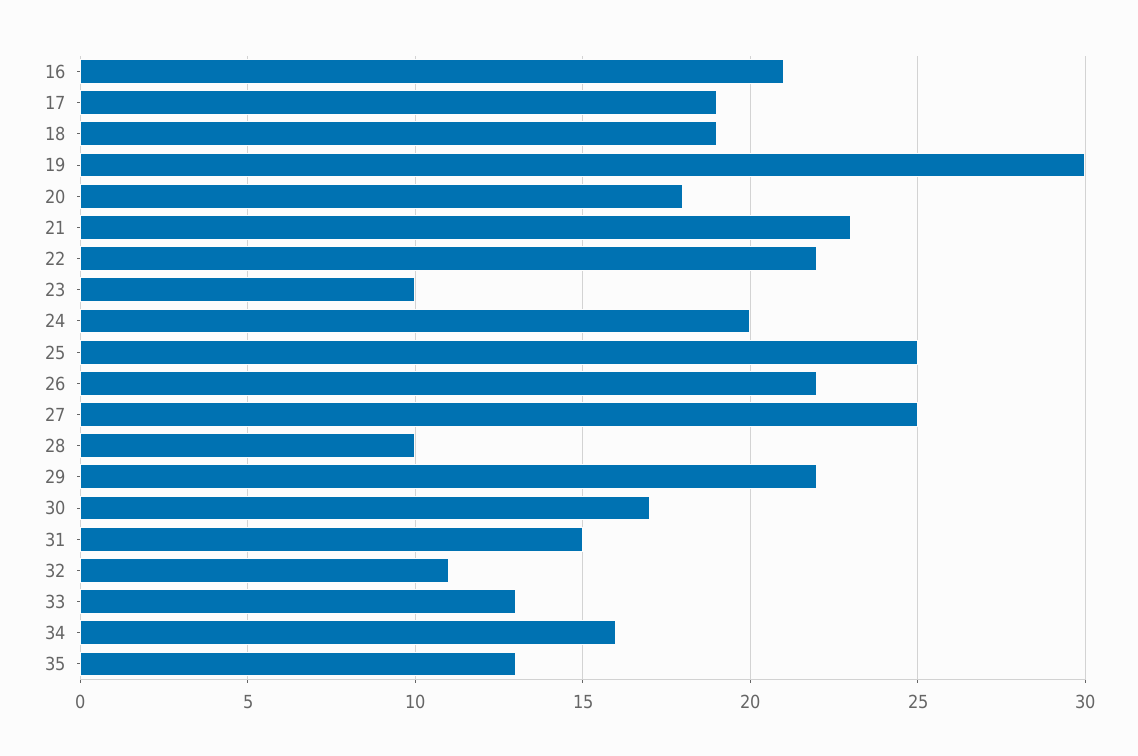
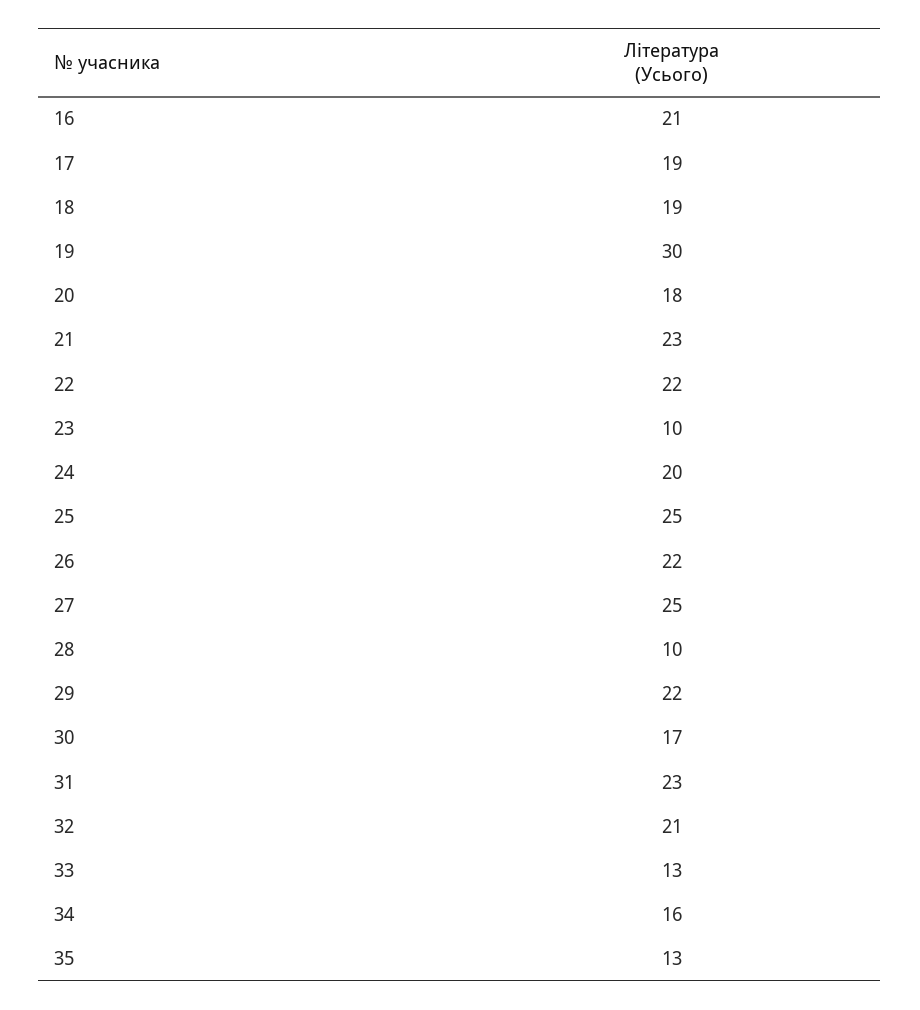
  {
    "16": 21,
    "17": 19,
    "18": 19,
    "19": 30,
    "20": 18,
    "21": 23,
    "22": 22,
    "23": 10,
    "24": 20,
    "25": 25,
    "26": 22,
    "27": 25,
    "28": 10,
    "29": 22,
    "30": 17,
-   "31": 15,
+   "31": 23,
-   "32": 11,
+   "32": 21,
    "33": 13,
    "34": 16,
    "35": 13
  }

